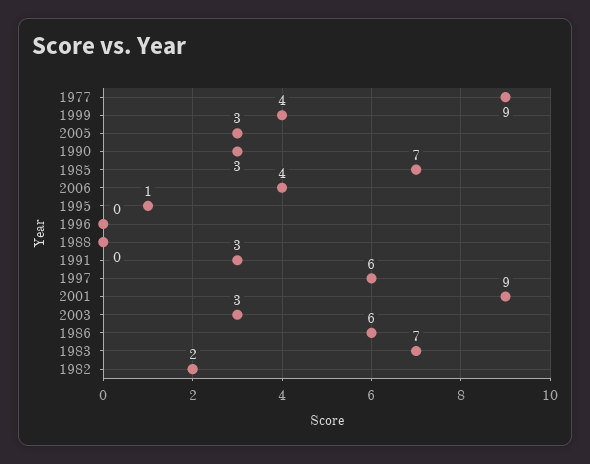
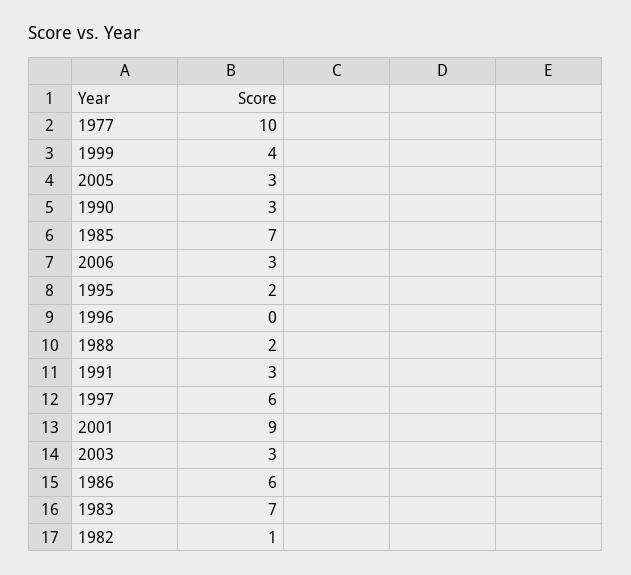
  {
-   "1977": 9,
+   "1977": 10,
    "1999": 4,
    "2005": 3,
    "1990": 3,
    "1985": 7,
-   "2006": 4,
+   "2006": 3,
-   "1995": 1,
+   "1995": 2,
    "1996": 0,
-   "1988": 0,
+   "1988": 2,
    "1991": 3,
    "1997": 6,
    "2001": 9,
    "2003": 3,
    "1986": 6,
    "1983": 7,
-   "1982": 2
+   "1982": 1
  }

